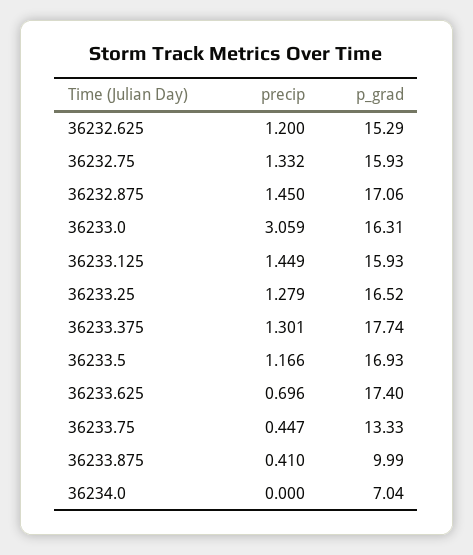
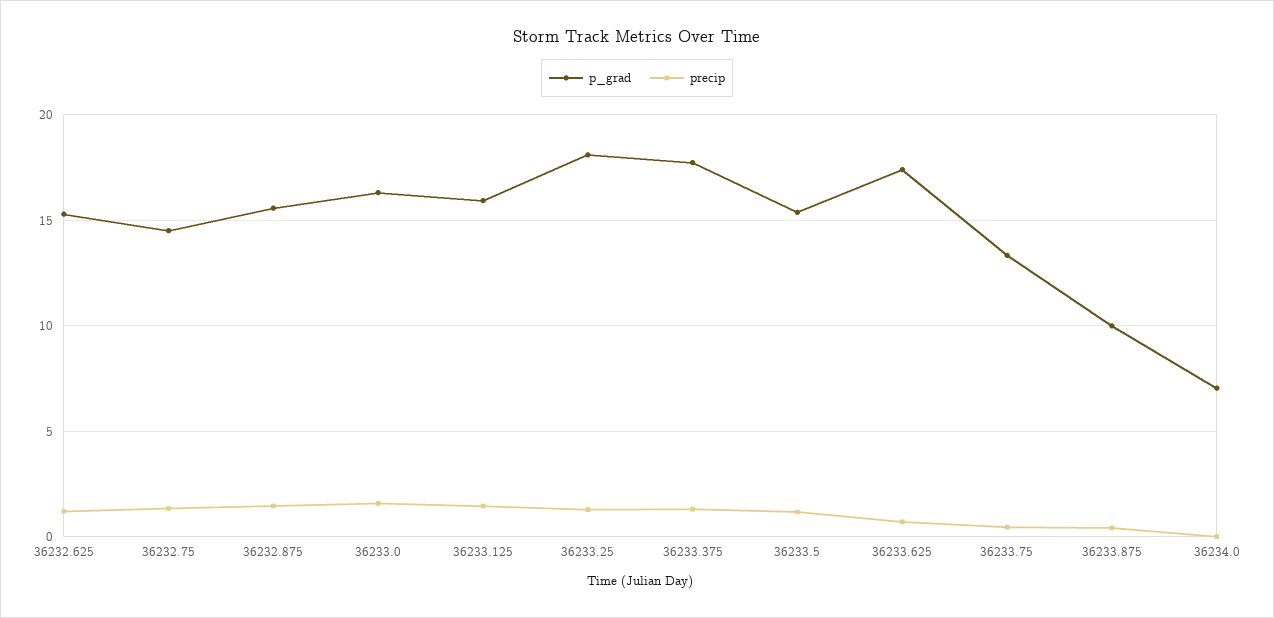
  {
    "precip": {
      "36232.625": 1.2,
      "36232.75": 1.332,
      "36232.875": 1.45,
-     "36233.0": 3.059,
+     "36233.0": 1.5,
      "36233.125": 1.449,
      "36233.25": 1.279,
      "36233.375": 1.301,
      "36233.5": 1.166,
      "36233.625": 0.696,
      "36233.75": 0.447,
      "36233.875": 0.41,
      "36234.0": 0
    },
    "p_grad": {
      "36232.625": 15.29,
-     "36232.75": 15.93,
+     "36232.75": 14.5,
-     "36232.875": 17.06,
+     "36232.875": 15.5,
      "36233.0": 16.31,
      "36233.125": 15.93,
-     "36233.25": 16.52,
+     "36233.25": 18,
      "36233.375": 17.74,
-     "36233.5": 16.93,
+     "36233.5": 15.5,
      "36233.625": 17.4,
      "36233.75": 13.33,
      "36233.875": 9.99,
      "36234.0": 7.04
    }
  }

